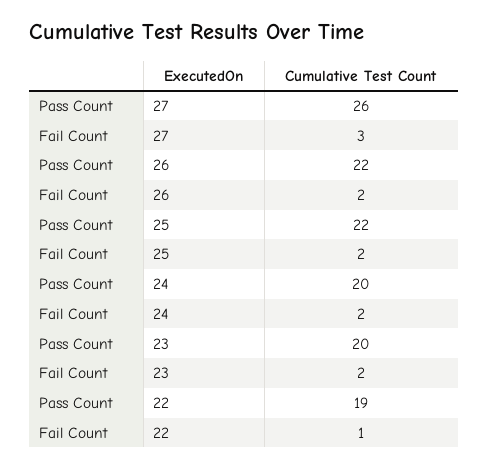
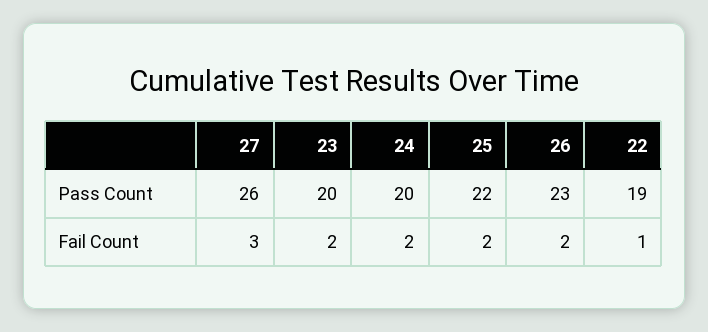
  {
    "Pass Count": {
      "27": 26,
-     "26": 22,
+     "26": 23,
      "25": 22,
      "24": 20,
      "23": 20,
      "22": 19
    },
    "Fail Count": {
      "27": 3,
      "26": 2,
      "25": 2,
      "24": 2,
      "23": 2,
      "22": 1
    }
  }

